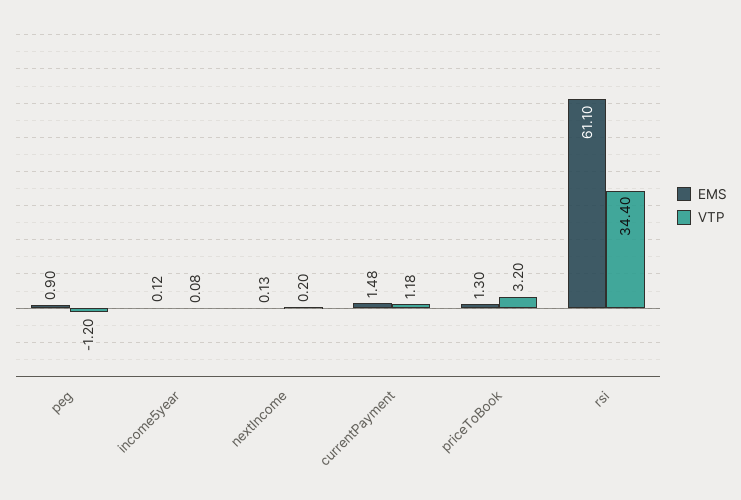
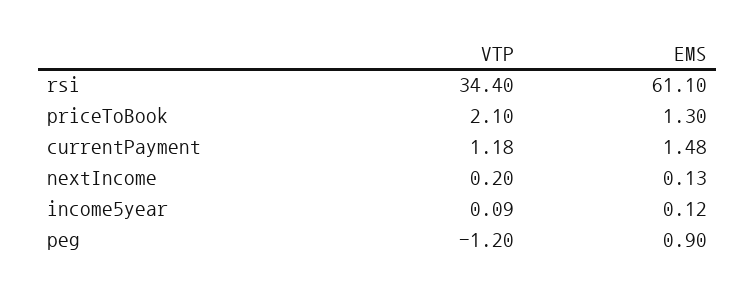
  {
    "EMS": {
      "peg": 0.9,
      "income5year": 0.12,
      "nextIncome": 0.13,
      "currentPayment": 1.48,
      "priceToBook": 1.3,
      "rsi": 61.1
    },
    "VTP": {
      "peg": -1.2,
-     "income5year": 0.08,
+     "income5year": 0.09,
      "nextIncome": 0.2,
      "currentPayment": 1.18,
-     "priceToBook": 3.2,
+     "priceToBook": 2.1,
      "rsi": 34.4
    }
  }

